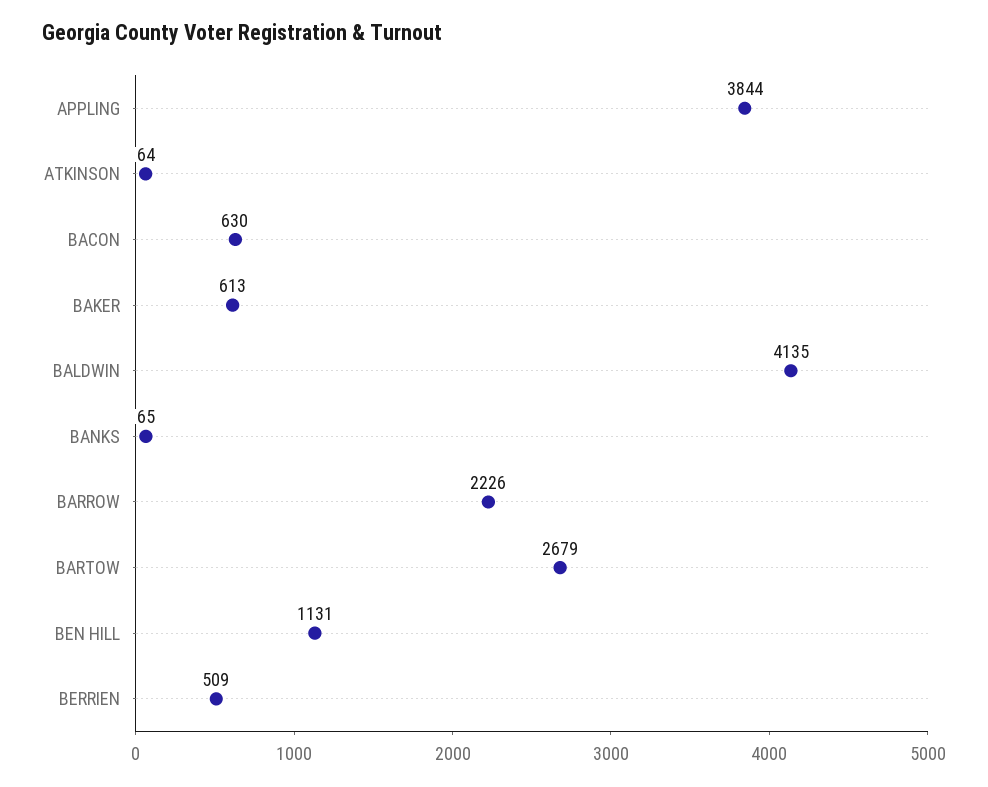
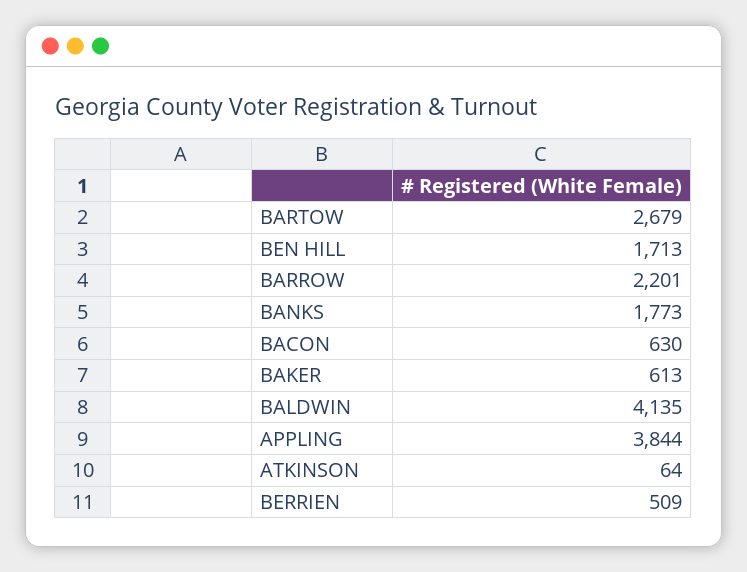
  {
    "APPLING": 3844,
    "ATKINSON": 64,
    "BACON": 630,
    "BAKER": 613,
    "BALDWIN": 4135,
-   "BANKS": 65,
+   "BANKS": 1773,
-   "BARROW": 2226,
+   "BARROW": 2201,
    "BARTOW": 2679,
-   "BEN HILL": 1131,
+   "BEN HILL": 1713,
    "BERRIEN": 509
  }

